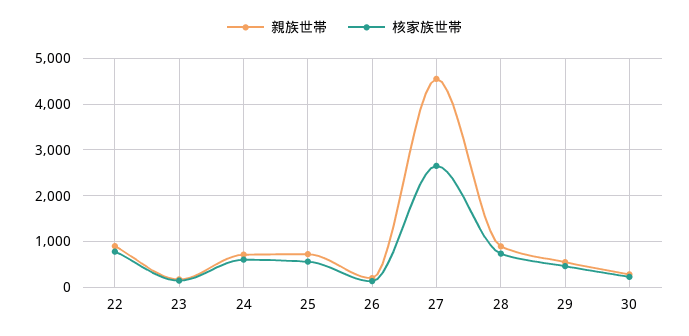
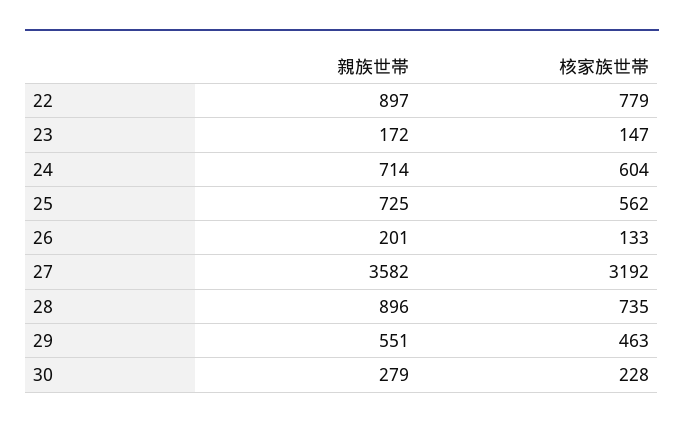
  {
    "親族世帯": {
      "22": 897,
      "23": 172,
      "24": 714,
      "25": 725,
      "26": 201,
-     "27": 4600,
+     "27": 3582,
      "28": 896,
      "29": 551,
      "30": 279
    },
    "核家族世帯": {
      "22": 779,
      "23": 147,
      "24": 604,
      "25": 562,
      "26": 133,
-     "27": 2600,
+     "27": 3192,
      "28": 735,
      "29": 463,
      "30": 228
    }
  }

